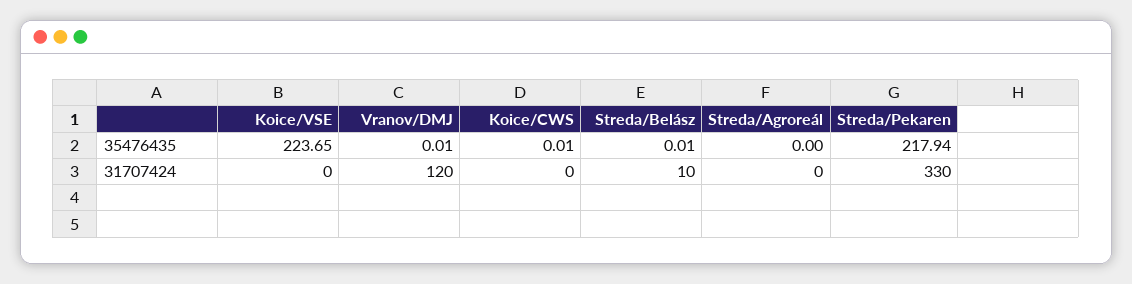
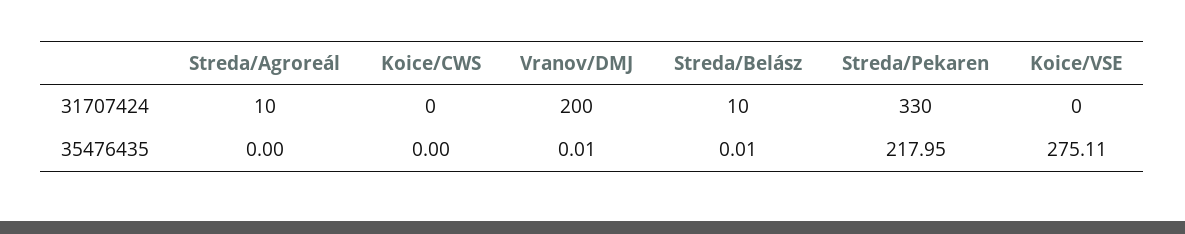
  {
    "Koice/VSE": {
-     "35476435": 223.65,
+     "35476435": 275.11,
      "31707424": 0
    },
    "Vranov/DMJ": {
      "35476435": 0.01,
-     "31707424": 120
+     "31707424": 200
    },
    "Koice/CWS": {
-     "35476435": 0.01,
+     "35476435": 0,
      "31707424": 0
    },
    "Streda/Belász": {
      "35476435": 0.01,
      "31707424": 10
    },
    "Streda/Agroreál": {
      "35476435": 0,
-     "31707424": 0
+     "31707424": 10
    },
    "Streda/Pekaren": {
-     "35476435": 217.94,
+     "35476435": 217.95,
      "31707424": 330
    }
  }

